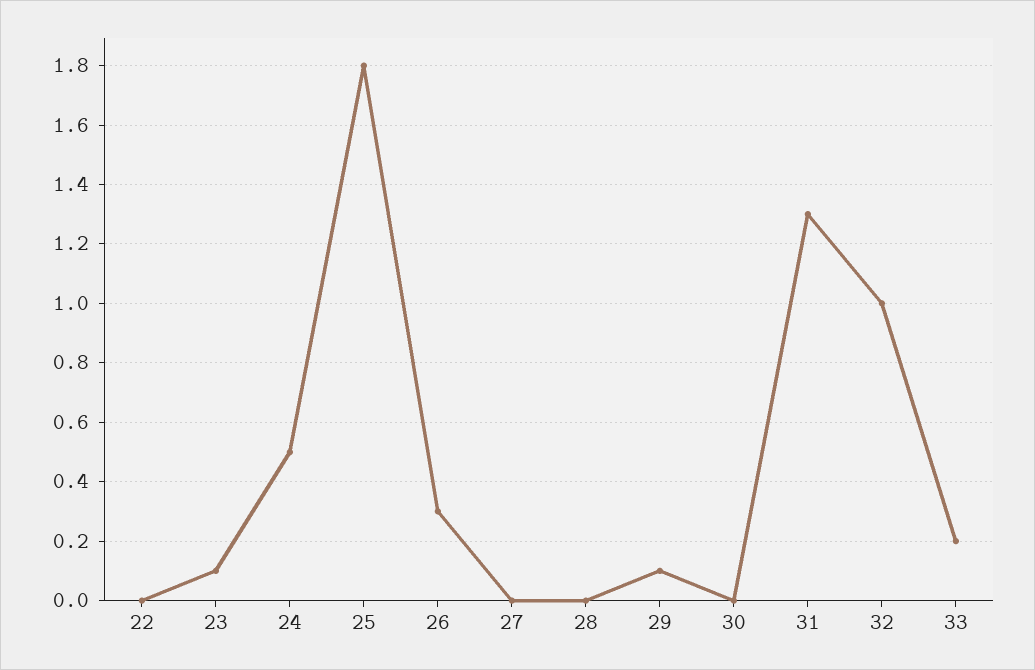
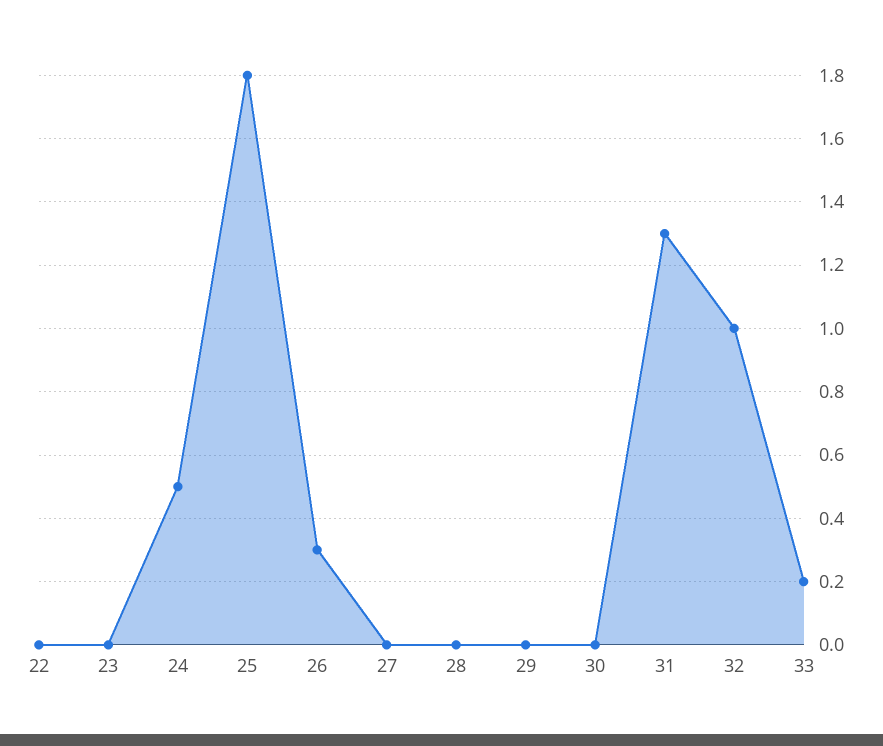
  {
    "22": 0,
-   "23": 0.1,
+   "23": 0,
    "24": 0.5,
    "25": 1.8,
    "26": 0.3,
    "27": 0,
    "28": 0,
-   "29": 0.1,
+   "29": 0,
    "30": 0,
    "31": 1.3,
    "32": 1,
    "33": 0.2
  }

